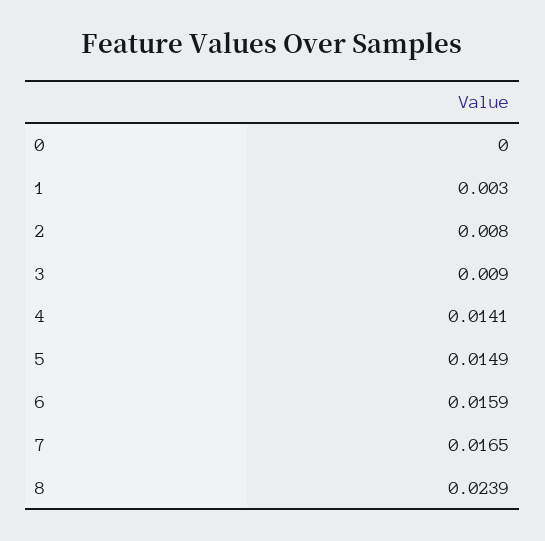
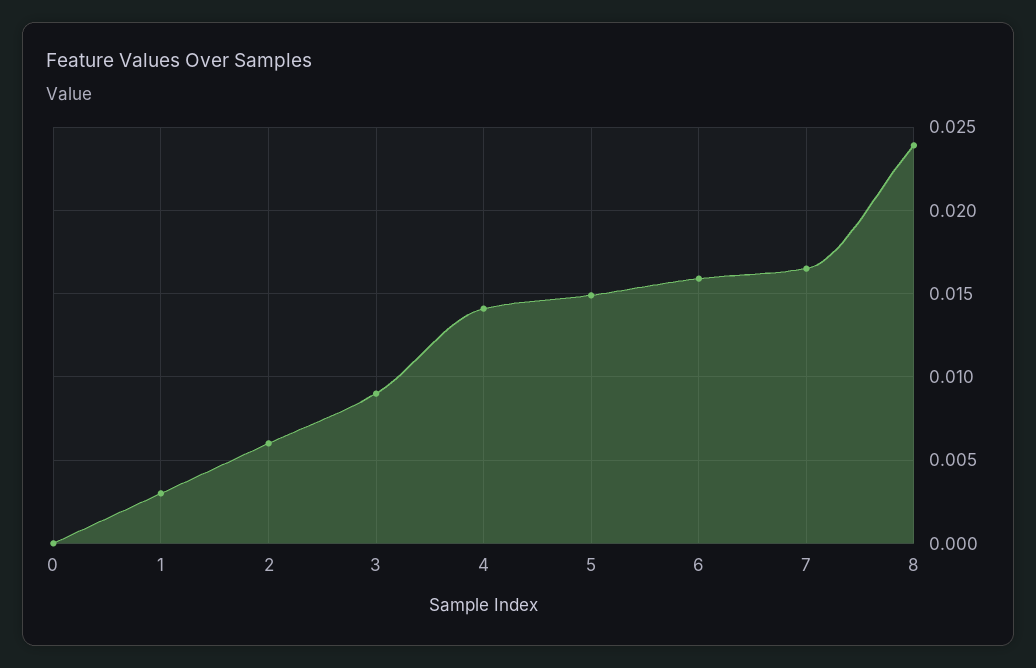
  {
    "0": 0,
    "1": 0.003,
-   "2": 0.008,
+   "2": 0.006,
    "3": 0.009,
    "4": 0.0141,
    "5": 0.0149,
    "6": 0.0159,
    "7": 0.0165,
    "8": 0.0239
  }

